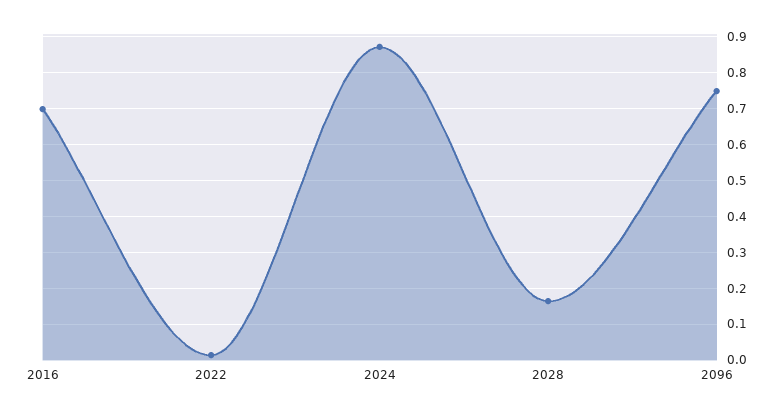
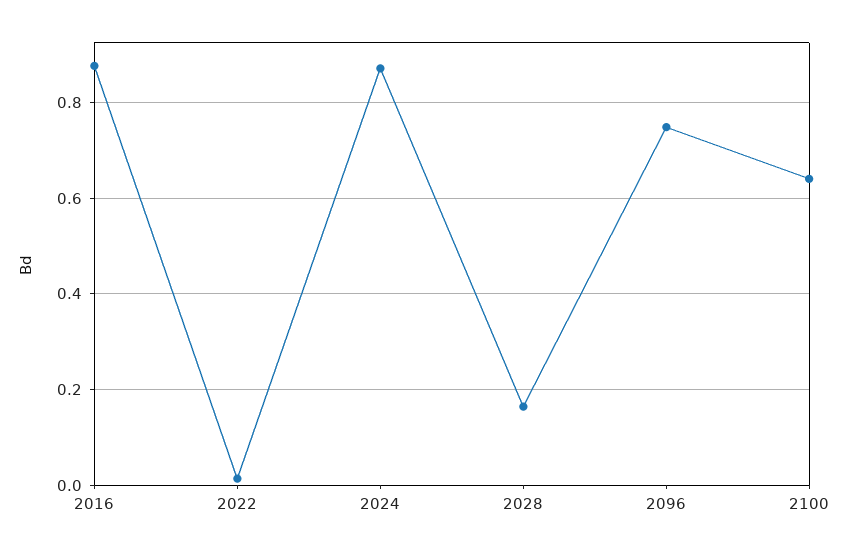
  {
-   "2016": 0.7,
+   "2016": 0.88,
    "2022": 0.02,
    "2024": 0.88,
    "2028": 0.16,
-   "2096": 0.74
+   "2096": 0.74,
+   "2100": 0.64
  }

